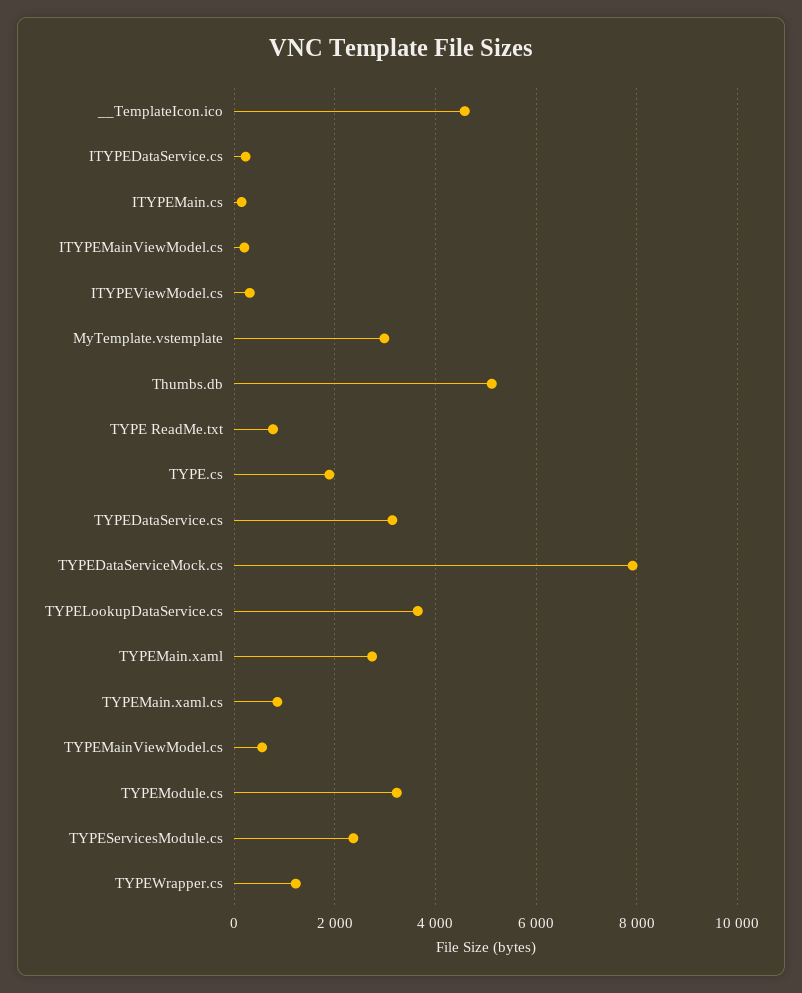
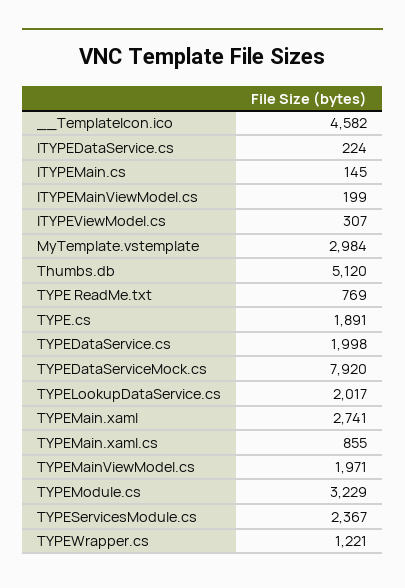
  {
    "__TemplateIcon.ico": 4582,
    "ITYPEDataService.cs": 224,
    "ITYPEMain.cs": 145,
    "ITYPEMainViewModel.cs": 199,
    "ITYPEViewModel.cs": 307,
    "MyTemplate.vstemplate": 2984,
    "Thumbs.db": 5120,
    "TYPE ReadMe.txt": 769,
    "TYPE.cs": 1891,
-   "TYPEDataService.cs": 3200,
+   "TYPEDataService.cs": 1998,
    "TYPEDataServiceMock.cs": 7920,
-   "TYPELookupDataService.cs": 3600,
+   "TYPELookupDataService.cs": 2017,
    "TYPEMain.xaml": 2741,
    "TYPEMain.xaml.cs": 855,
-   "TYPEMainViewModel.cs": 600,
+   "TYPEMainViewModel.cs": 1971,
    "TYPEModule.cs": 3229,
    "TYPEServicesModule.cs": 2367,
    "TYPEWrapper.cs": 1221
  }

